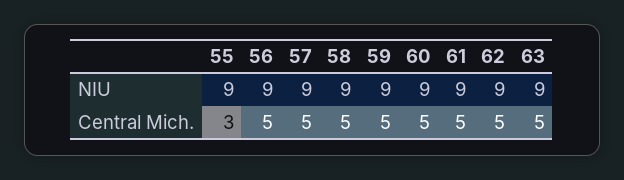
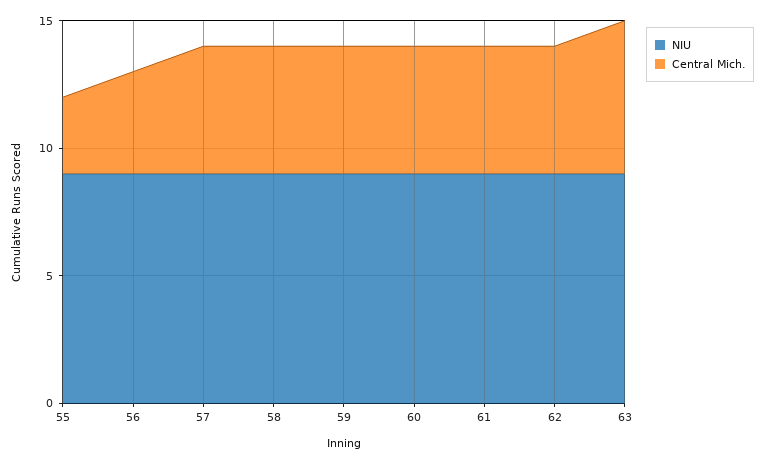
  {
    "NIU": {
      "55": 9,
      "56": 9,
      "57": 9,
      "58": 9,
      "59": 9,
      "60": 9,
      "61": 9,
      "62": 9,
      "63": 9
    },
    "Central Mich.": {
      "55": 3,
-     "56": 5,
+     "56": 4,
      "57": 5,
      "58": 5,
      "59": 5,
      "60": 5,
      "61": 5,
      "62": 5,
-     "63": 5
+     "63": 6
    }
  }

